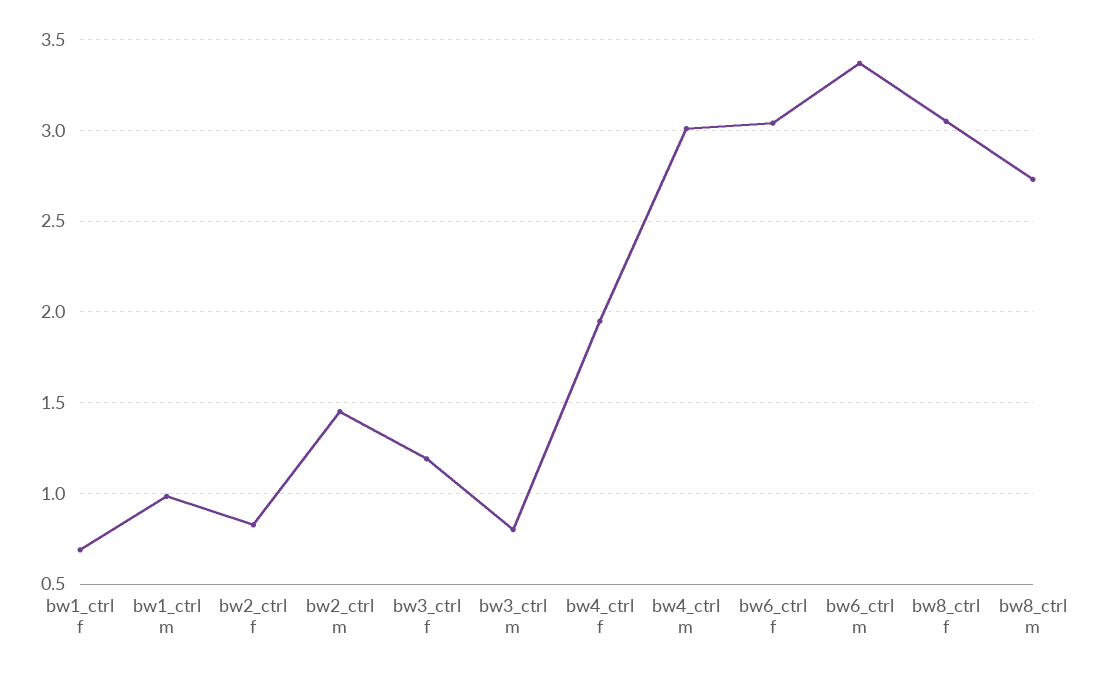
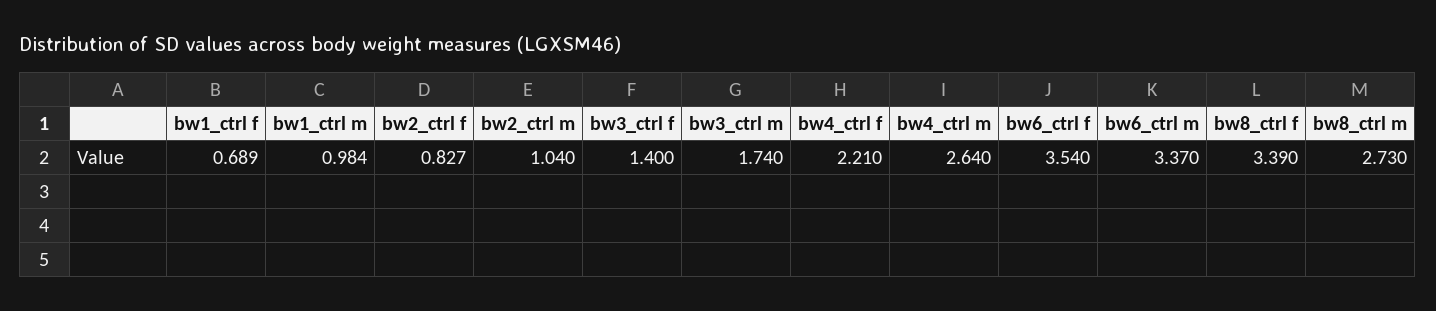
  {
    "bw1_ctrl f": 0.689,
    "bw1_ctrl m": 0.984,
    "bw2_ctrl f": 0.827,
-   "bw2_ctrl m": 1.45,
+   "bw2_ctrl m": 1.04,
-   "bw3_ctrl f": 1.2,
+   "bw3_ctrl f": 1.4,
-   "bw3_ctrl m": 0.8,
+   "bw3_ctrl m": 1.74,
-   "bw4_ctrl f": 1.95,
+   "bw4_ctrl f": 2.21,
-   "bw4_ctrl m": 3,
+   "bw4_ctrl m": 2.64,
-   "bw6_ctrl f": 3.05,
+   "bw6_ctrl f": 3.54,
    "bw6_ctrl m": 3.37,
-   "bw8_ctrl f": 3.05,
+   "bw8_ctrl f": 3.39,
    "bw8_ctrl m": 2.73
  }

